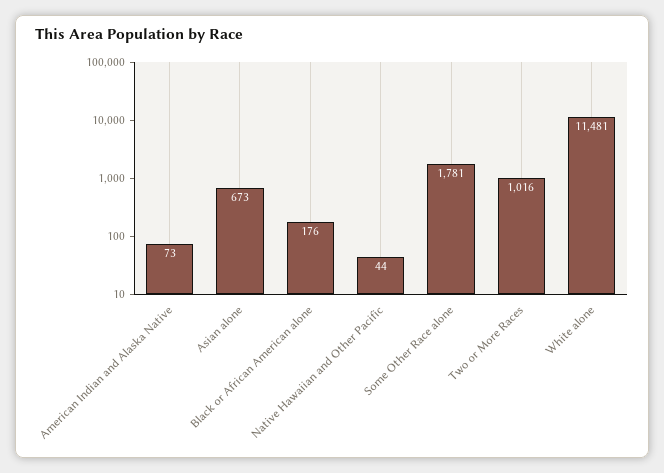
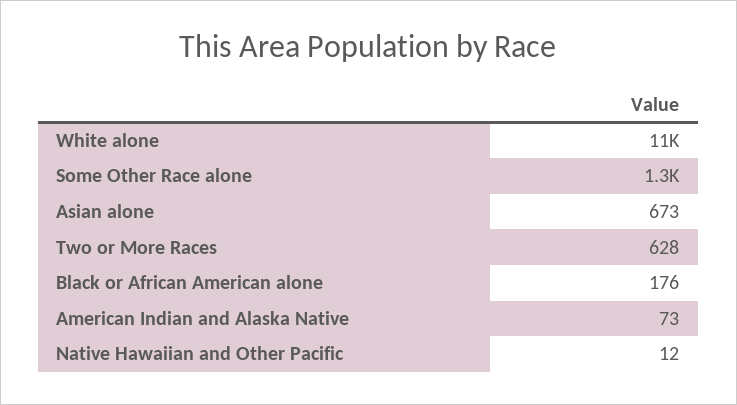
  {
    "American Indian and Alaska Native": 73,
    "Asian alone": 673,
    "Black or African American alone": 176,
-   "Native Hawaiian and Other Pacific": 44,
+   "Native Hawaiian and Other Pacific": 12,
-   "Some Other Race alone": 1781,
+   "Some Other Race alone": 1300,
-   "Two or More Races": 1016,
+   "Two or More Races": 628,
    "White alone": 11481
  }

